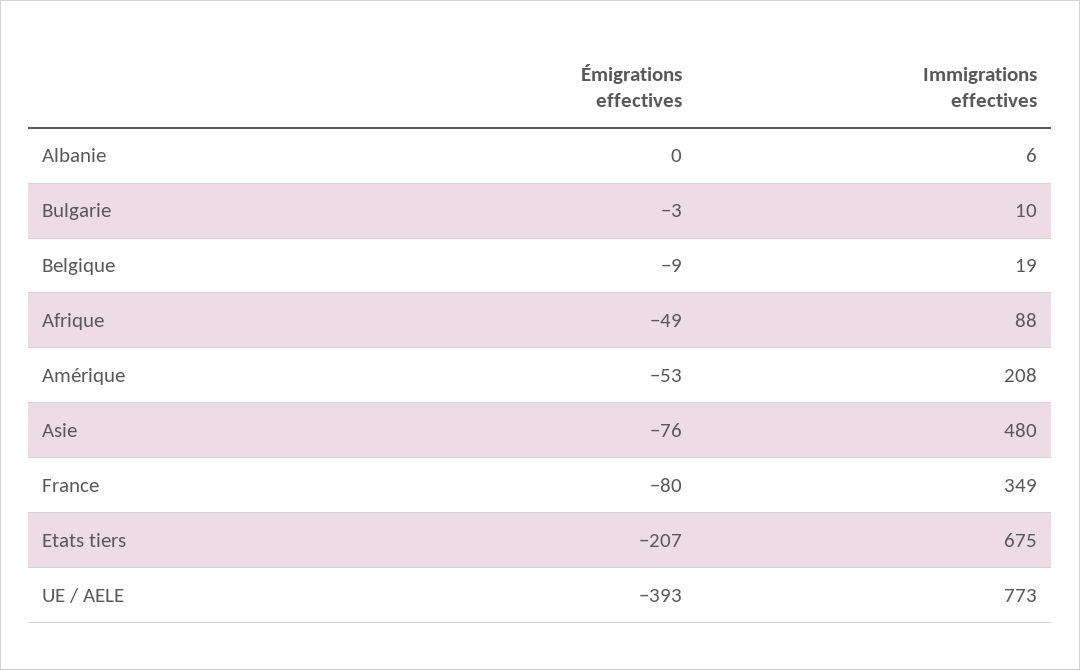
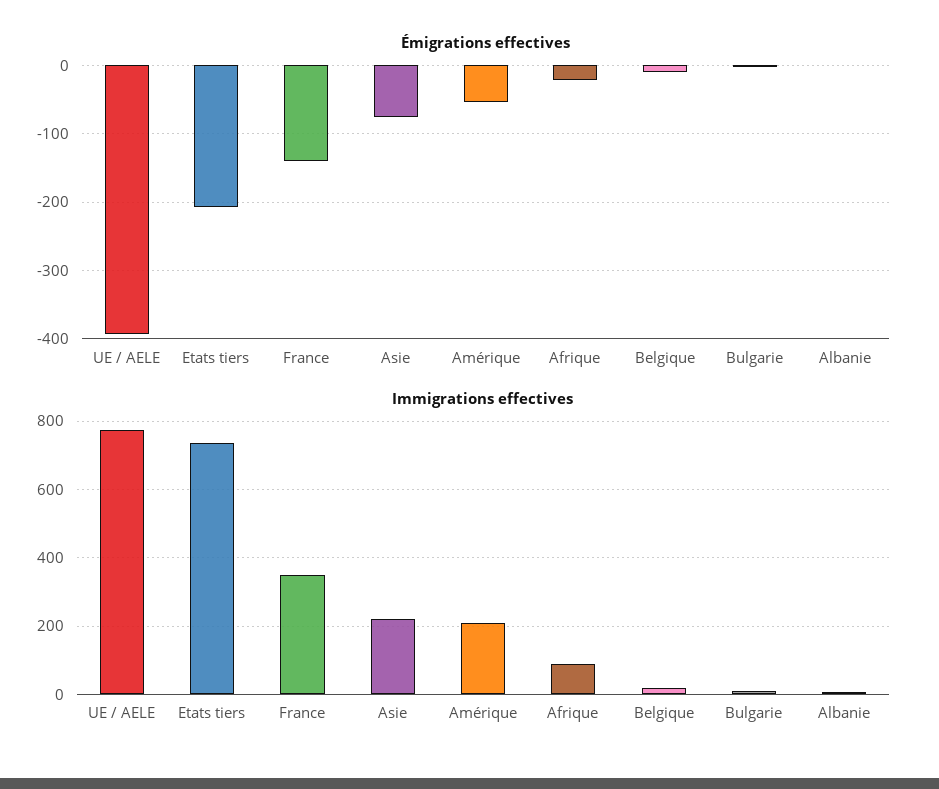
  {
    "Émigrations effectives": {
      "Albanie": 0,
      "Bulgarie": -3,
      "Belgique": -9,
-     "Afrique": -49,
+     "Afrique": -20,
      "Amérique": -53,
      "Asie": -76,
-     "France": -80,
+     "France": -140,
      "Etats tiers": -207,
      "UE / AELE": -393
    },
    "Immigrations effectives": {
      "Albanie": 6,
      "Bulgarie": 10,
      "Belgique": 19,
      "Afrique": 88,
      "Amérique": 208,
-     "Asie": 480,
+     "Asie": 220,
      "France": 349,
-     "Etats tiers": 675,
+     "Etats tiers": 740,
      "UE / AELE": 773
    }
  }

